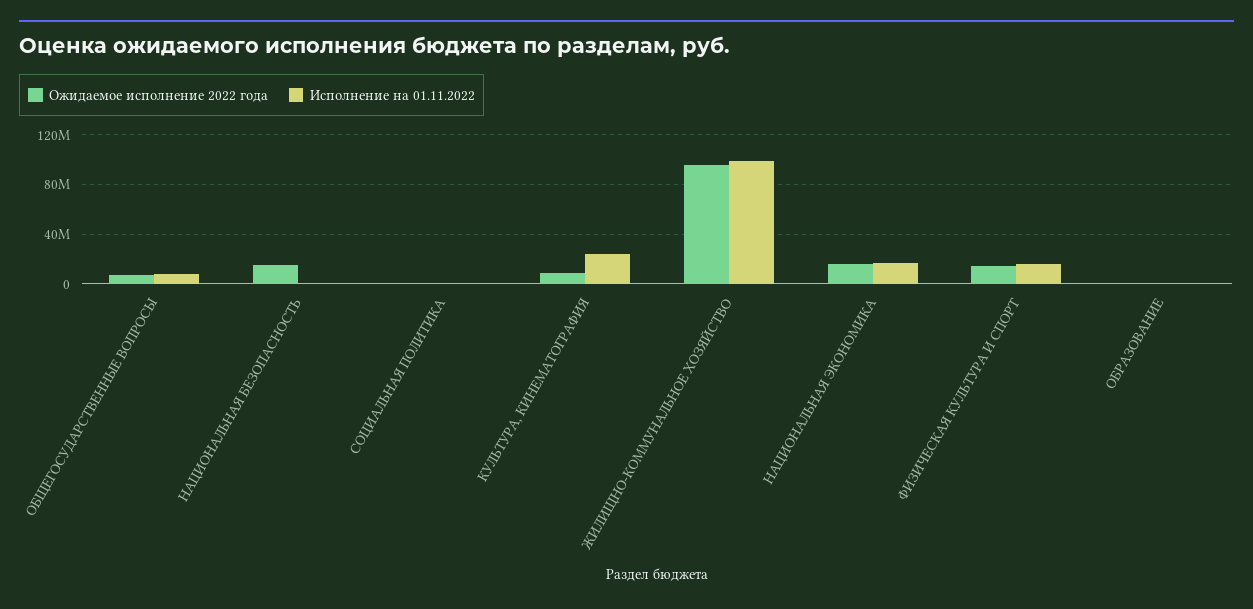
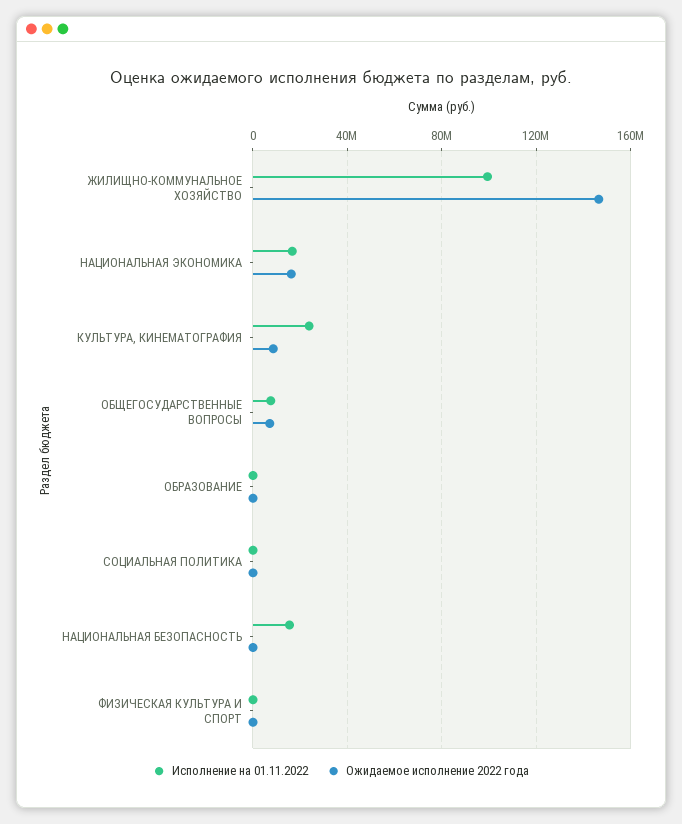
  {
    "Ожидаемое исполнение 2022 года": {
      "ОБЩЕГОСУДАРСТВЕННЫЕ ВОПРОСЫ": 5000000,
-     "НАЦИОНАЛЬНАЯ БЕЗОПАСНОСТЬ": 15000000,
+     "НАЦИОНАЛЬНАЯ БЕЗОПАСНОСТЬ": 0,
      "СОЦИАЛЬНАЯ ПОЛИТИКА": 0,
      "КУЛЬТУРА, КИНЕМАТОГРАФИЯ": 10000000,
-     "ЖИЛИЩНО-КОММУНАЛЬНОЕ ХОЗЯЙСТВО": 95000000,
+     "ЖИЛИЩНО-КОММУНАЛЬНОЕ ХОЗЯЙСТВО": 145000000,
      "НАЦИОНАЛЬНАЯ ЭКОНОМИКА": 15000000,
-     "ФИЗИЧЕСКАЯ КУЛЬТУРА И СПОРТ": 15000000,
+     "ФИЗИЧЕСКАЯ КУЛЬТУРА И СПОРТ": 0,
      "ОБРАЗОВАНИЕ": 0
    },
    "Исполнение на 01.11.2022": {
      "ОБЩЕГОСУДАРСТВЕННЫЕ ВОПРОСЫ": 10000000,
-     "НАЦИОНАЛЬНАЯ БЕЗОПАСНОСТЬ": 0,
+     "НАЦИОНАЛЬНАЯ БЕЗОПАСНОСТЬ": 15000000,
      "СОЦИАЛЬНАЯ ПОЛИТИКА": 0,
      "КУЛЬТУРА, КИНЕМАТОГРАФИЯ": 25000000,
      "ЖИЛИЩНО-КОММУНАЛЬНОЕ ХОЗЯЙСТВО": 100000000,
      "НАЦИОНАЛЬНАЯ ЭКОНОМИКА": 15000000,
-     "ФИЗИЧЕСКАЯ КУЛЬТУРА И СПОРТ": 15000000,
+     "ФИЗИЧЕСКАЯ КУЛЬТУРА И СПОРТ": 0,
      "ОБРАЗОВАНИЕ": 0
    }
  }

